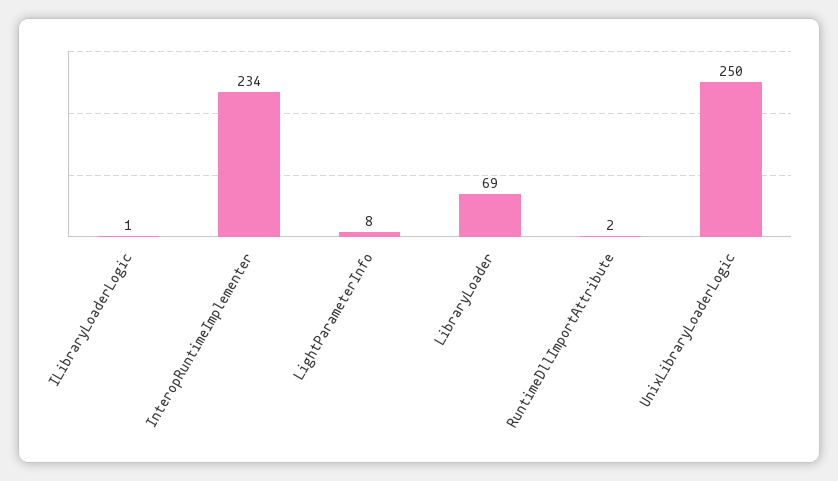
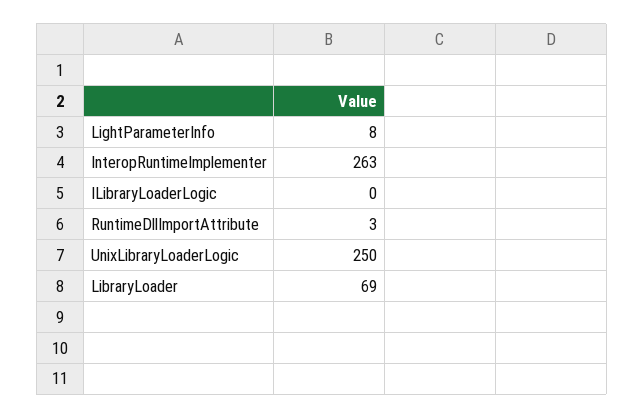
  {
-   "ILibraryLoaderLogic": 1,
+   "ILibraryLoaderLogic": 0,
-   "InteropRuntimeImplementer": 234,
+   "InteropRuntimeImplementer": 263,
    "LightParameterInfo": 8,
    "LibraryLoader": 69,
-   "RuntimeDllImportAttribute": 2,
+   "RuntimeDllImportAttribute": 3,
    "UnixLibraryLoaderLogic": 250
  }

